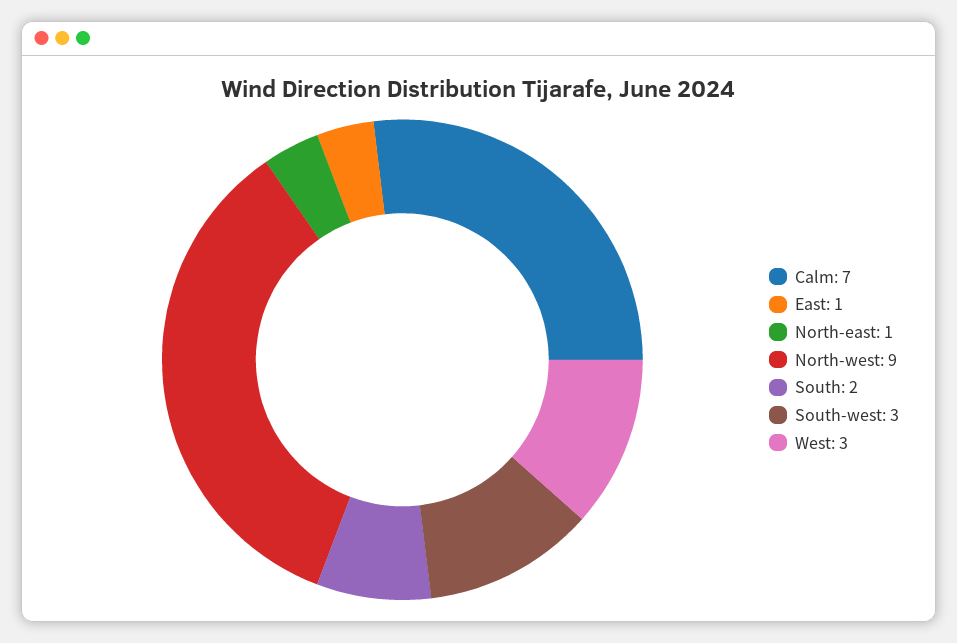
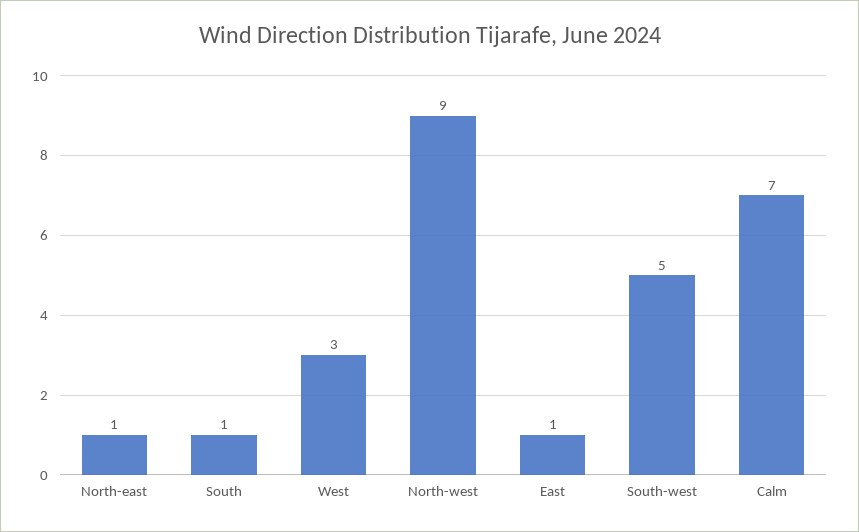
  {
    "Calm": 7,
    "East": 1,
    "North-east": 1,
    "North-west": 9,
-   "South": 2,
+   "South": 1,
-   "South-west": 3,
+   "South-west": 5,
    "West": 3
  }

